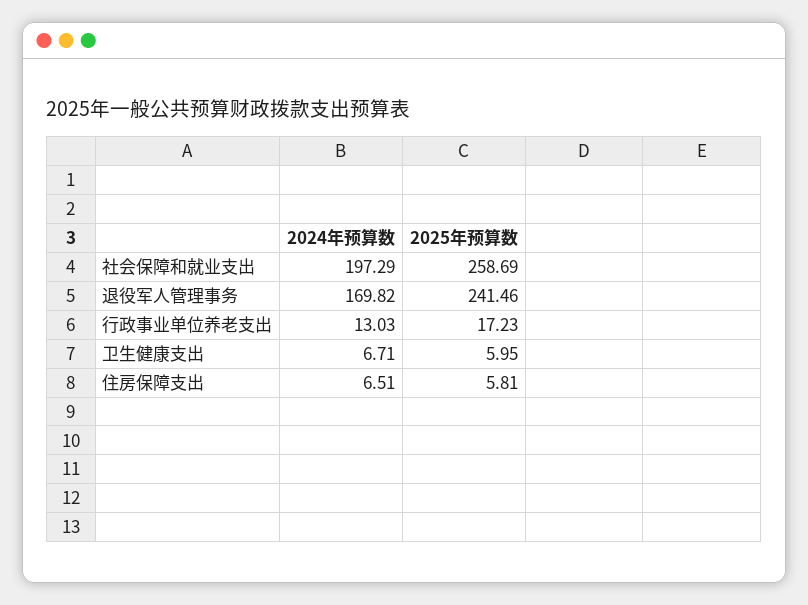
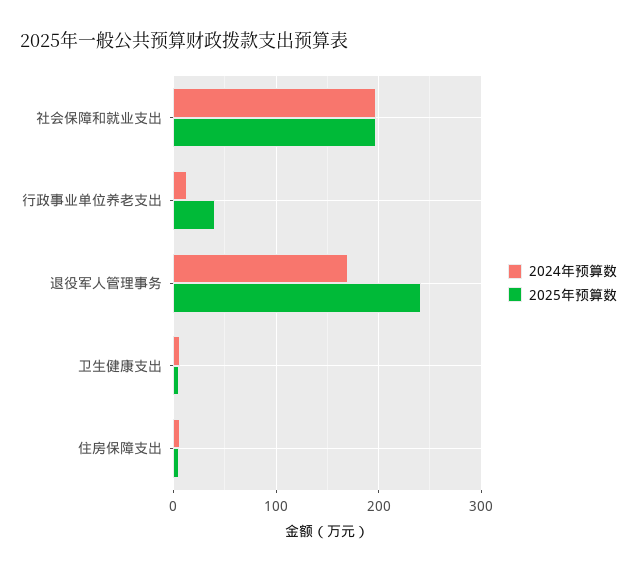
  {
    "2024年预算数": {
      "社会保障和就业支出": 197.29,
      "退役军人管理事务": 169.82,
      "行政事业单位养老支出": 13.03,
      "卫生健康支出": 6.71,
      "住房保障支出": 6.51
    },
    "2025年预算数": {
-     "社会保障和就业支出": 258.69,
+     "社会保障和就业支出": 200,
      "退役军人管理事务": 241.46,
-     "行政事业单位养老支出": 17.23,
+     "行政事业单位养老支出": 40,
      "卫生健康支出": 5.95,
      "住房保障支出": 5.81
    }
  }

